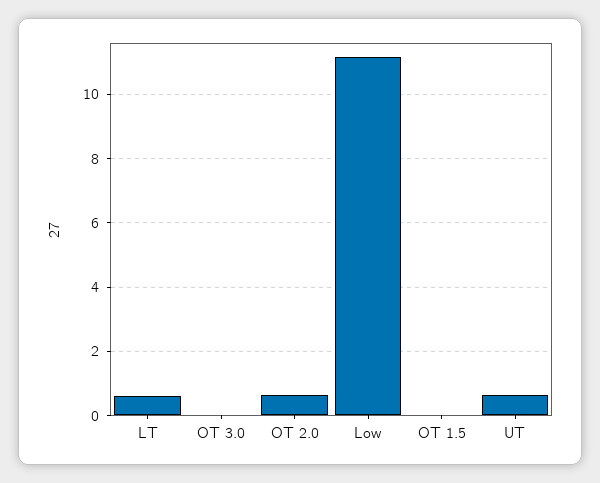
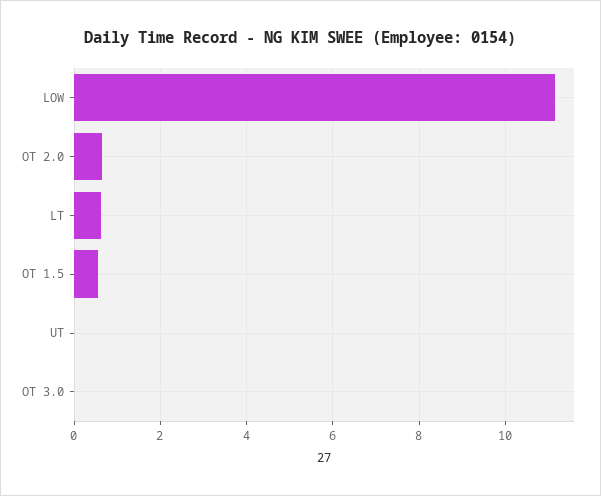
  {
    "LT": 0.6,
    "OT 3.0": 0,
    "OT 2.0": 0.6,
    "Low": 11.2,
-   "OT 1.5": 0,
+   "OT 1.5": 0.6,
-   "UT": 0.6
+   "UT": 0
  }

